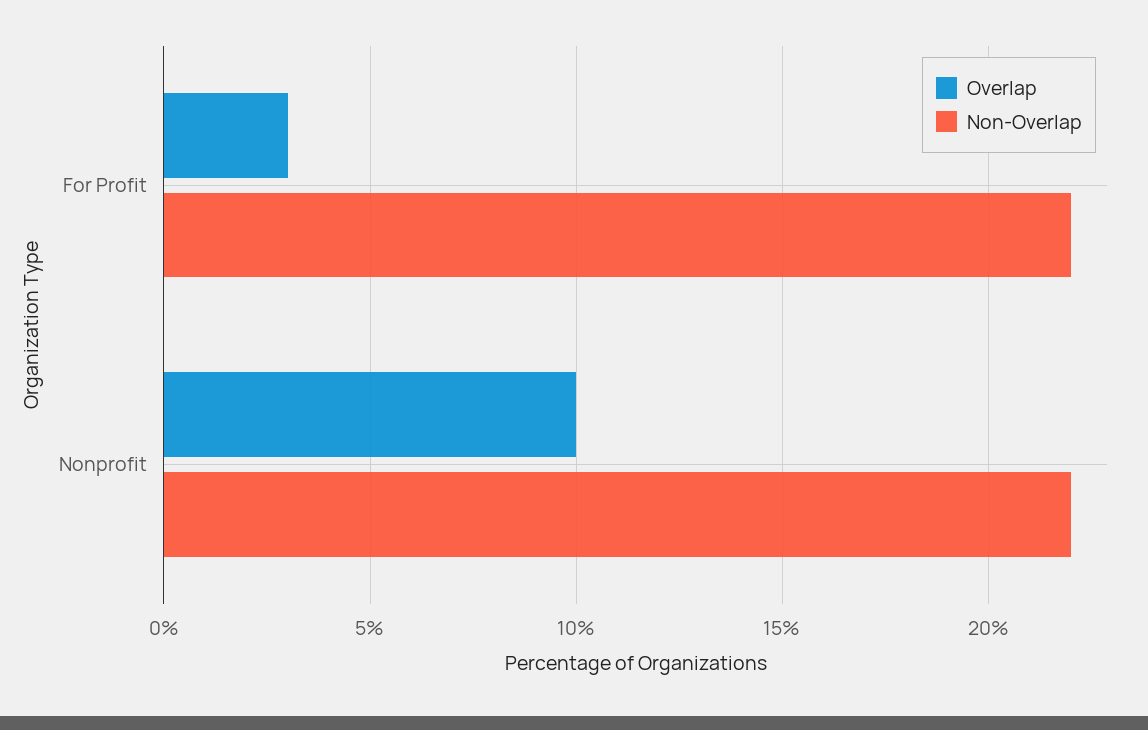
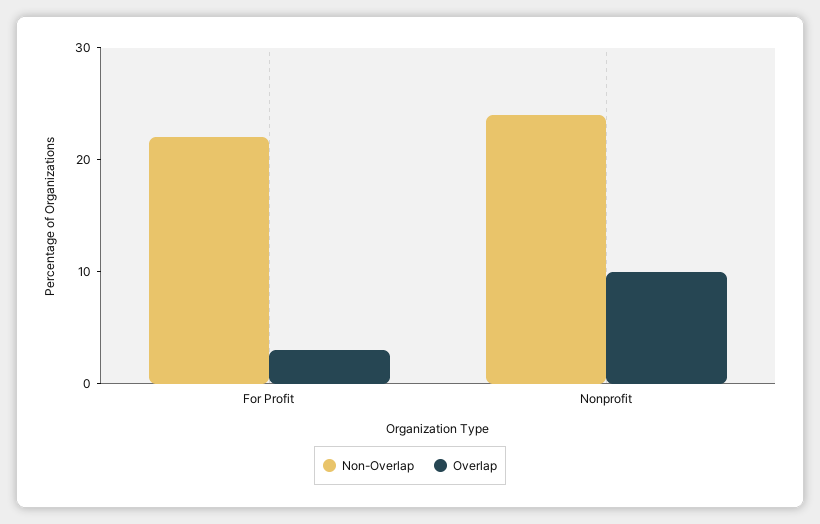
  {
    "Overlap": {
      "For Profit": 3,
      "Nonprofit": 10
    },
    "Non-Overlap": {
      "For Profit": 22,
-     "Nonprofit": 22
+     "Nonprofit": 24
    }
  }

